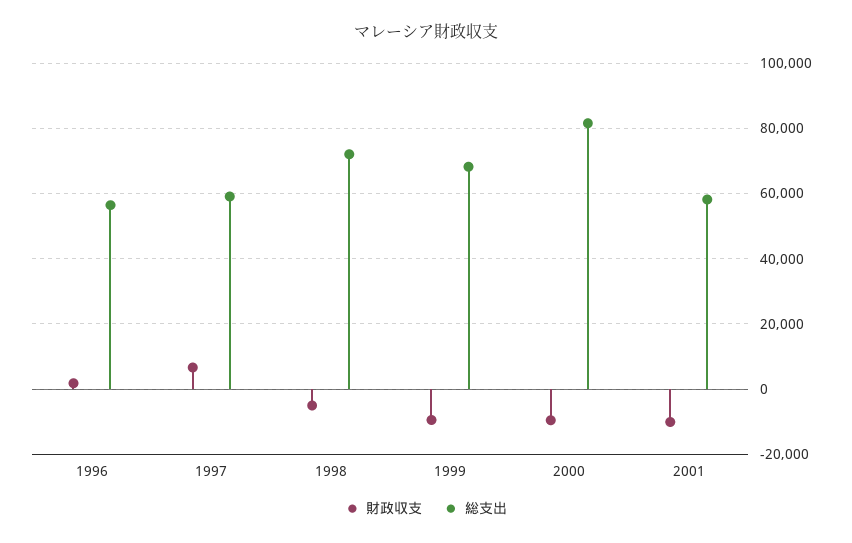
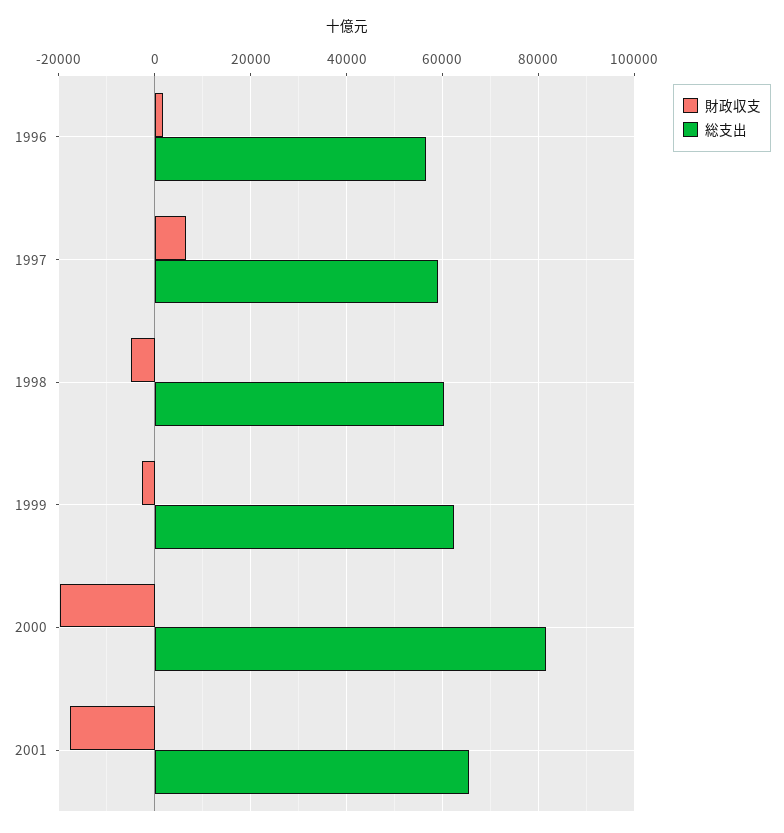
  {
    "財政収支": {
      "1996": 2000,
      "1997": 6000,
      "1998": -6000,
-     "1999": -10000,
+     "1999": -2000,
-     "2000": -10000,
+     "2000": -20000,
-     "2001": -10000
+     "2001": -18000
    },
    "総支出": {
      "1996": 56000,
      "1997": 60000,
-     "1998": 72000,
+     "1998": 60000,
-     "1999": 68000,
+     "1999": 62000,
      "2000": 82000,
-     "2001": 58000
+     "2001": 66000
    }
  }

